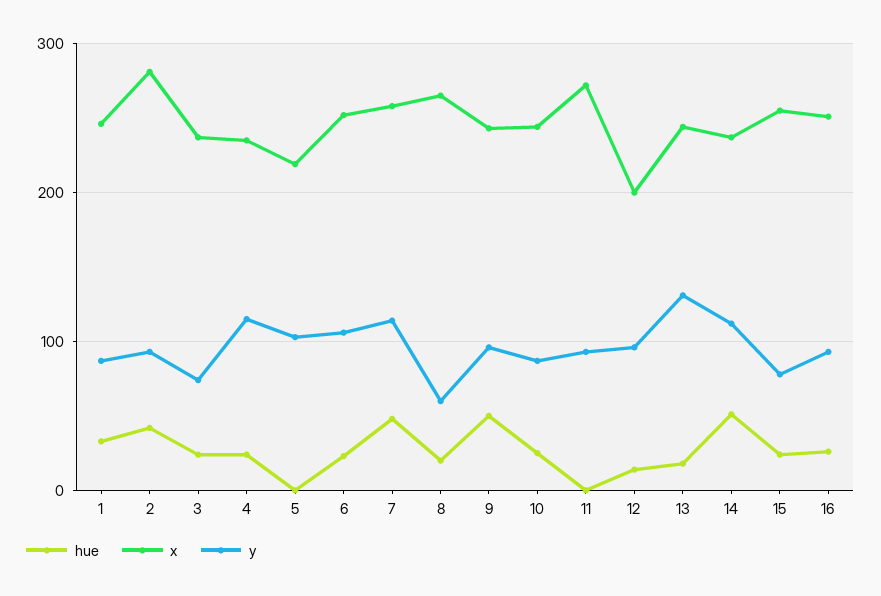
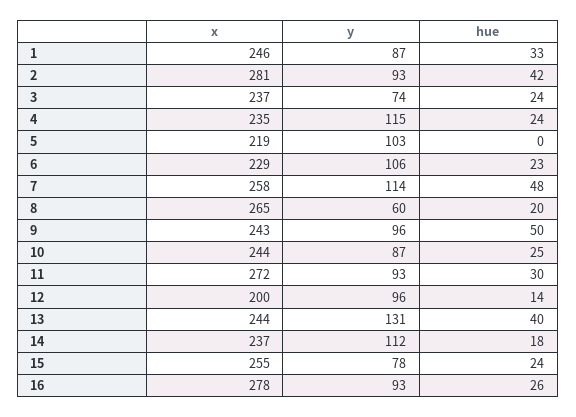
  {
    "hue": {
      "1": 33,
      "2": 42,
      "3": 24,
      "4": 24,
      "5": 0,
      "6": 23,
      "7": 48,
      "8": 20,
      "9": 50,
      "10": 25,
-     "11": 0,
+     "11": 30,
      "12": 14,
-     "13": 20,
+     "13": 40,
-     "14": 50,
+     "14": 18,
      "15": 24,
      "16": 26
    },
    "x": {
      "1": 246,
      "2": 281,
      "3": 237,
      "4": 235,
      "5": 219,
-     "6": 250,
+     "6": 229,
      "7": 258,
      "8": 265,
      "9": 243,
      "10": 244,
      "11": 272,
      "12": 200,
      "13": 244,
      "14": 237,
      "15": 255,
-     "16": 250
+     "16": 278
    },
    "y": {
      "1": 87,
      "2": 93,
      "3": 74,
      "4": 115,
      "5": 103,
      "6": 106,
      "7": 114,
      "8": 60,
      "9": 96,
      "10": 87,
      "11": 93,
      "12": 96,
      "13": 131,
      "14": 112,
      "15": 78,
      "16": 93
    }
  }

